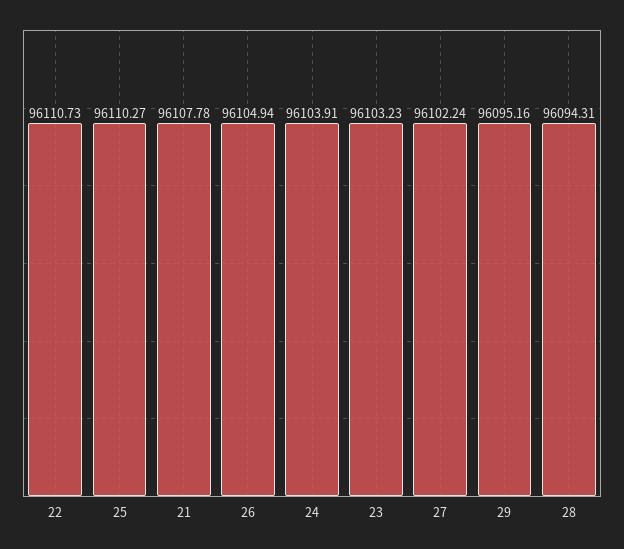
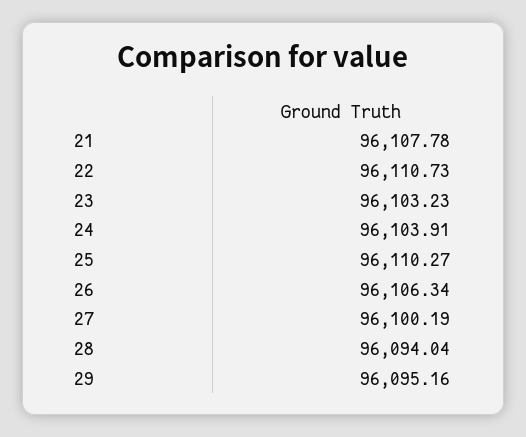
  {
    "22": 96110.73,
    "25": 96110.27,
    "21": 96107.78,
-   "26": 96104.94,
+   "26": 96106.34,
    "24": 96103.91,
    "23": 96103.23,
-   "27": 96102.24,
+   "27": 96100.19,
    "29": 96095.16,
-   "28": 96094.31
+   "28": 96094.04
  }

